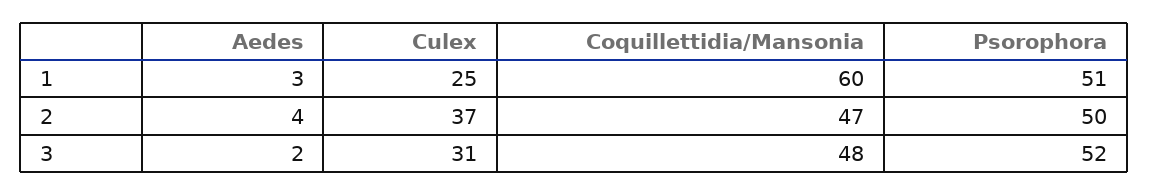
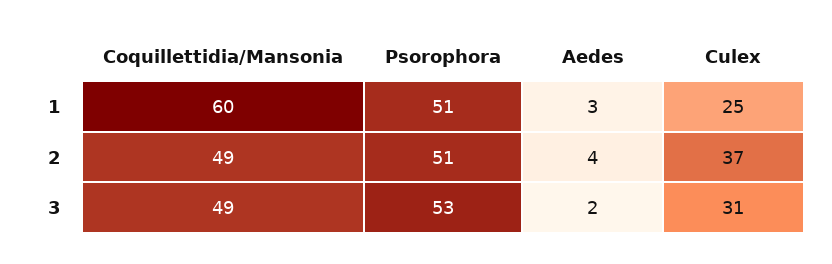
  {
    "Aedes": {
      "1": 3,
      "2": 4,
      "3": 2
    },
    "Culex": {
      "1": 25,
      "2": 37,
      "3": 31
    },
    "Coquillettidia/Mansonia": {
      "1": 60,
-     "2": 47,
+     "2": 49,
-     "3": 48
+     "3": 49
    },
    "Psorophora": {
      "1": 51,
-     "2": 50,
+     "2": 51,
-     "3": 52
+     "3": 53
    }
  }

